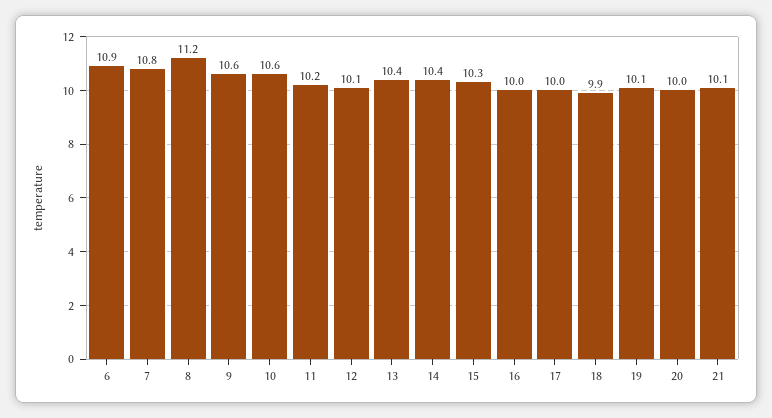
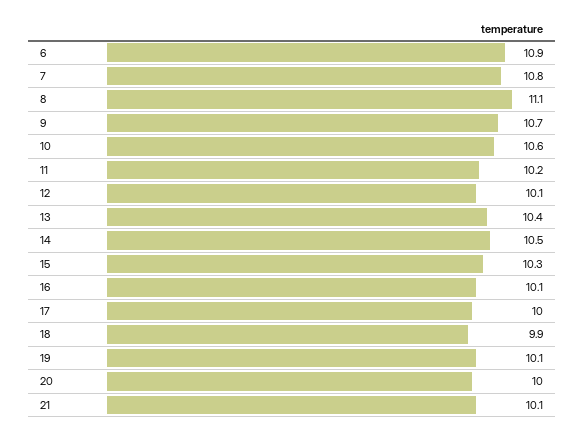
  {
    "6": 10.9,
    "7": 10.8,
-   "8": 11.2,
+   "8": 11.1,
-   "9": 10.6,
+   "9": 10.7,
    "10": 10.6,
    "11": 10.2,
    "12": 10.1,
    "13": 10.4,
-   "14": 10.4,
+   "14": 10.5,
    "15": 10.3,
-   "16": 10,
+   "16": 10.1,
    "17": 10,
    "18": 9.9,
    "19": 10.1,
    "20": 10,
    "21": 10.1
  }

